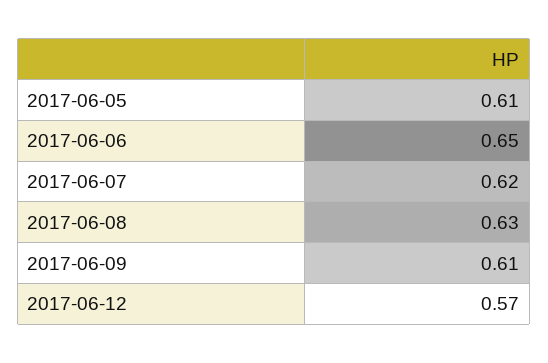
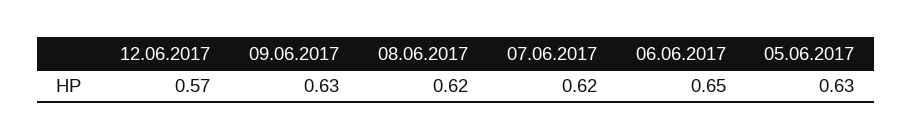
  {
-   "2017-06-05": 0.61,
+   "2017-06-05": 0.63,
    "2017-06-06": 0.65,
    "2017-06-07": 0.62,
-   "2017-06-08": 0.63,
+   "2017-06-08": 0.62,
-   "2017-06-09": 0.61,
+   "2017-06-09": 0.63,
    "2017-06-12": 0.57
  }

